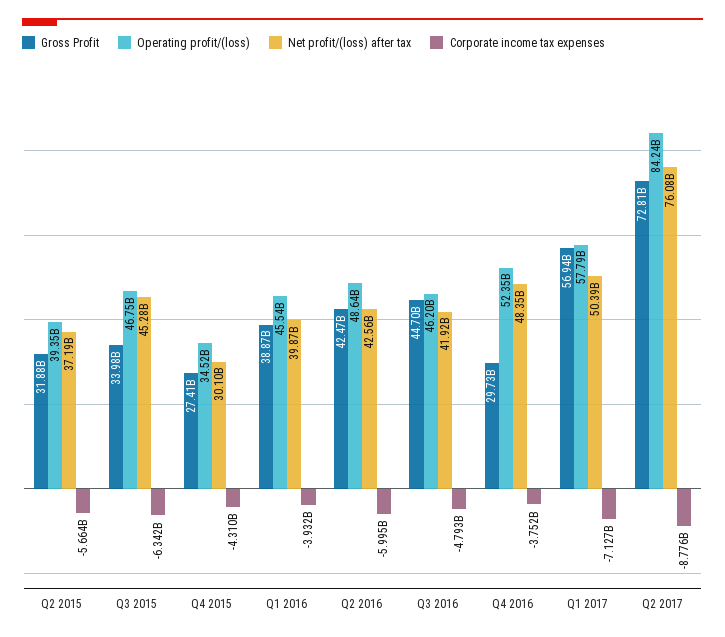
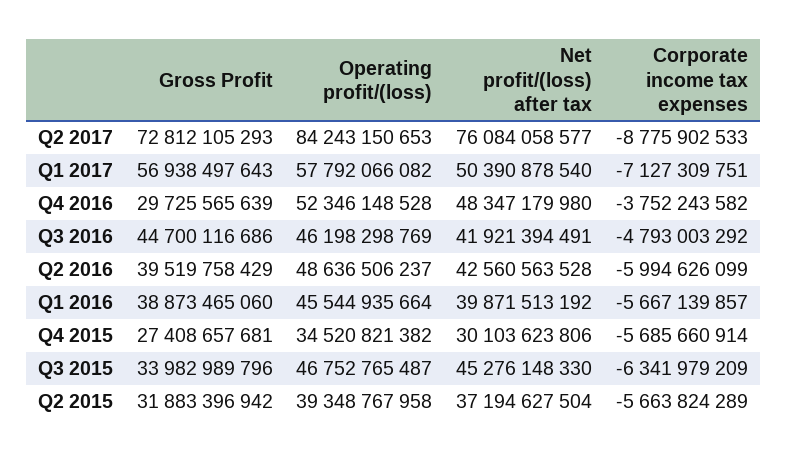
  {
    "Gross Profit": {
      "Q2 2015": 31883396942,
      "Q3 2015": 33982989796,
      "Q4 2015": 27408657681,
      "Q1 2016": 38873465060,
-     "Q2 2016": 42470000000,
+     "Q2 2016": 39519758429,
      "Q3 2016": 44700116686,
      "Q4 2016": 29725565639,
      "Q1 2017": 56938497643,
      "Q2 2017": 72812105293
    },
    "Operating profit/(loss)": {
      "Q2 2015": 39348767958,
      "Q3 2015": 46752765487,
      "Q4 2015": 34520821382,
      "Q1 2016": 45544935664,
      "Q2 2016": 48636506237,
      "Q3 2016": 46198298769,
      "Q4 2016": 52346148528,
      "Q1 2017": 57792066082,
      "Q2 2017": 84243150653
    },
    "Net profit/(loss) after tax": {
      "Q2 2015": 37194627504,
      "Q3 2015": 45276148330,
      "Q4 2015": 30103623806,
      "Q1 2016": 39871513192,
      "Q2 2016": 42560563528,
      "Q3 2016": 41921394491,
      "Q4 2016": 48347179980,
      "Q1 2017": 50390878540,
      "Q2 2017": 76084058577
    },
    "Corporate income tax expenses": {
      "Q2 2015": -5663824289,
      "Q3 2015": -6341979209,
-     "Q4 2015": -4310000000,
+     "Q4 2015": -5685660914,
-     "Q1 2016": -3932000000,
+     "Q1 2016": -5667139857,
      "Q2 2016": -5994626099,
      "Q3 2016": -4793003292,
      "Q4 2016": -3752243582,
      "Q1 2017": -7127309751,
      "Q2 2017": -8775902533
    }
  }

